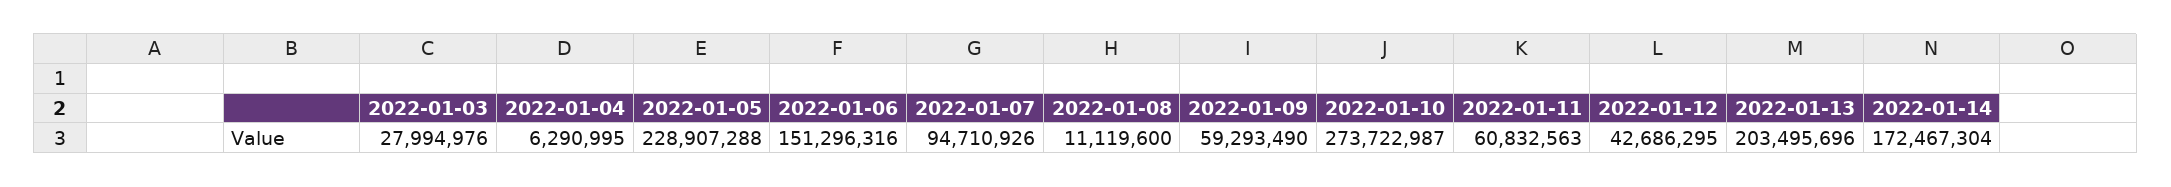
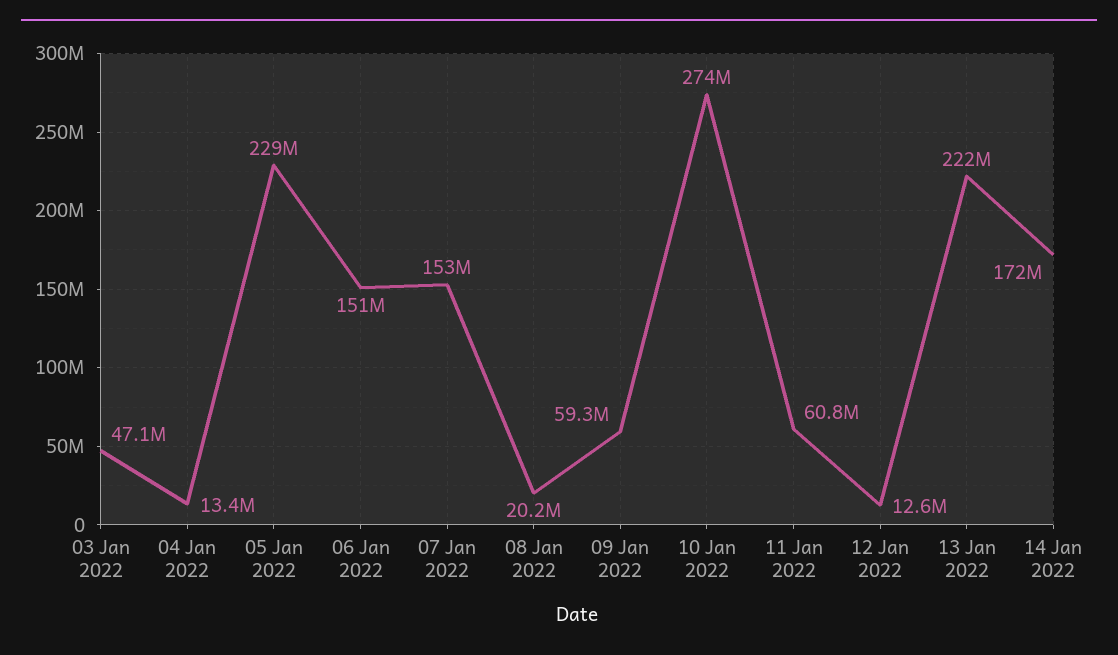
  {
-   "2022-01-03": 27994976,
+   "2022-01-03": 47100000,
-   "2022-01-04": 6290995,
+   "2022-01-04": 13400000,
    "2022-01-05": 228907288,
    "2022-01-06": 151296316,
-   "2022-01-07": 94710926,
+   "2022-01-07": 153000000,
-   "2022-01-08": 11119600,
+   "2022-01-08": 20200000,
    "2022-01-09": 59293490,
    "2022-01-10": 273722987,
    "2022-01-11": 60832563,
-   "2022-01-12": 42686295,
+   "2022-01-12": 12600000,
-   "2022-01-13": 203495696,
+   "2022-01-13": 222000000,
    "2022-01-14": 172467304
  }

